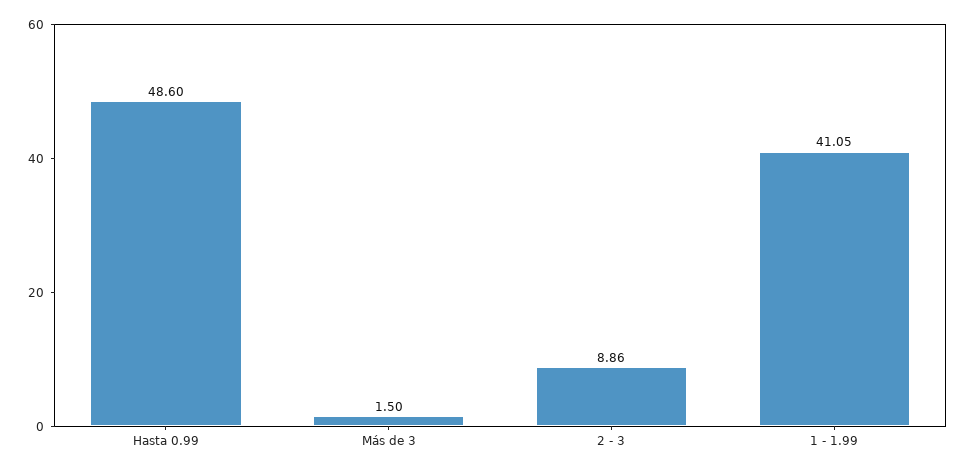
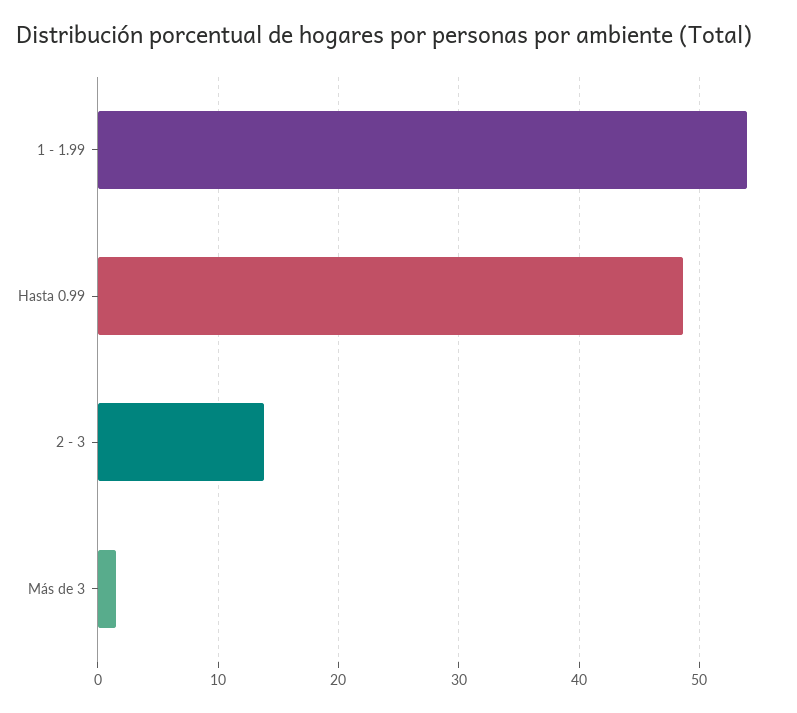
  {
    "Hasta 0.99": 48.6,
    "Más de 3": 1.5,
-   "2 - 3": 8.86,
+   "2 - 3": 14,
-   "1 - 1.99": 41.05
+   "1 - 1.99": 54
  }

